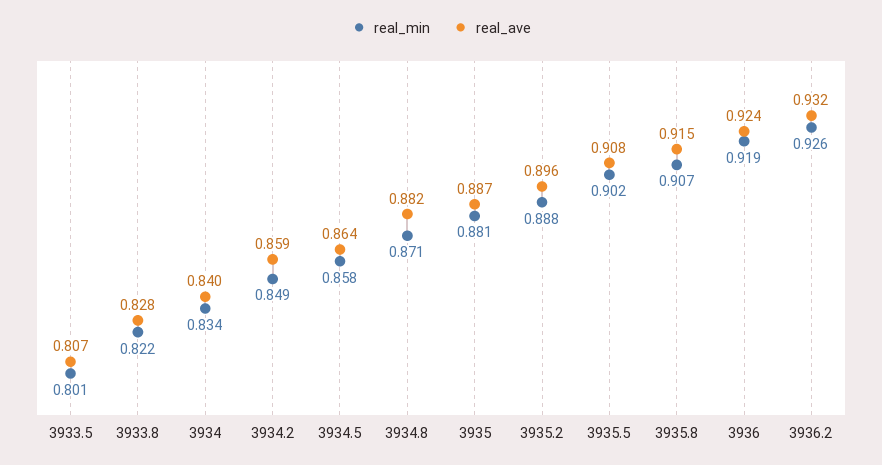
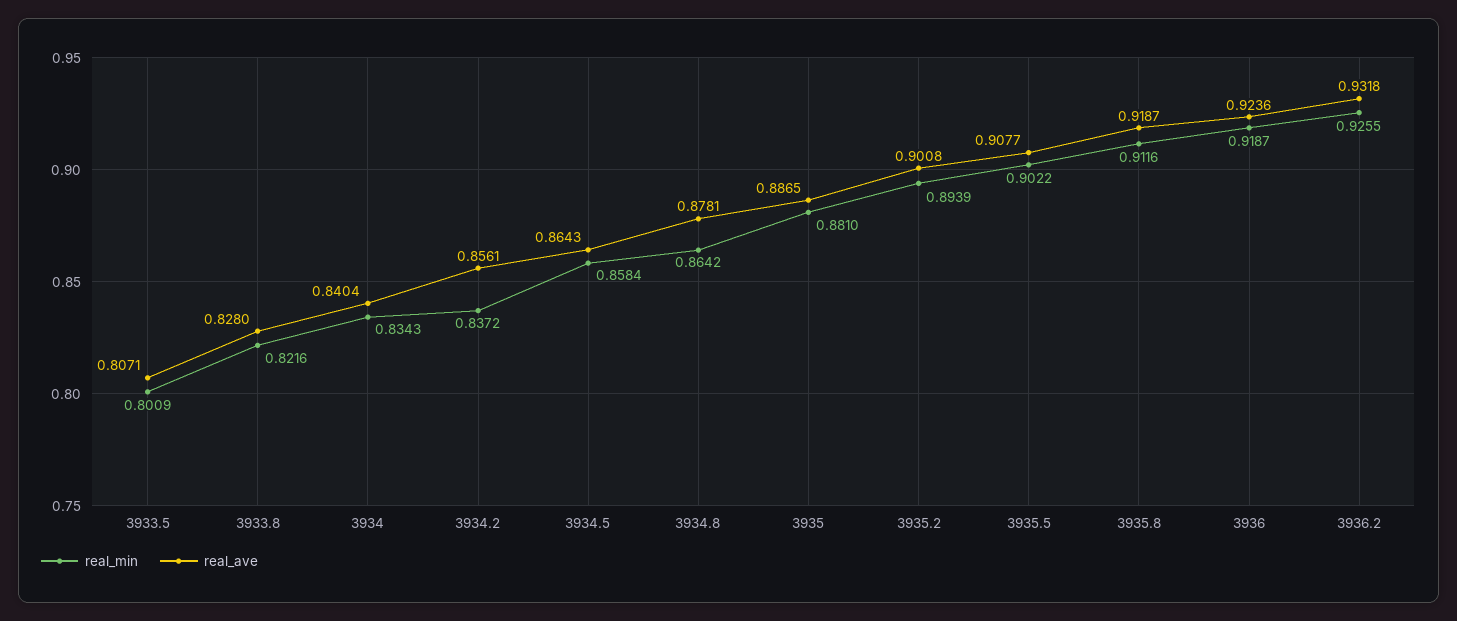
  {
    "real_min": {
      "3933.5": 0.8009,
      "3933.8": 0.8216,
      "3934": 0.8343,
-     "3934.2": 0.849,
+     "3934.2": 0.8372,
      "3934.5": 0.8584,
-     "3934.8": 0.871,
+     "3934.8": 0.8642,
      "3935": 0.881,
-     "3935.2": 0.888,
+     "3935.2": 0.8939,
      "3935.5": 0.9022,
-     "3935.8": 0.907,
+     "3935.8": 0.9116,
      "3936": 0.9187,
      "3936.2": 0.9255
    },
    "real_ave": {
      "3933.5": 0.8071,
      "3933.8": 0.828,
      "3934": 0.8404,
-     "3934.2": 0.859,
+     "3934.2": 0.8561,
      "3934.5": 0.8643,
-     "3934.8": 0.882,
+     "3934.8": 0.8781,
      "3935": 0.8865,
-     "3935.2": 0.896,
+     "3935.2": 0.9008,
      "3935.5": 0.9077,
-     "3935.8": 0.915,
+     "3935.8": 0.9187,
      "3936": 0.9236,
      "3936.2": 0.9318
    }
  }

